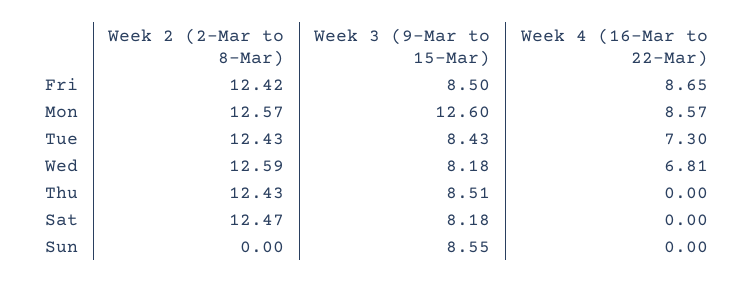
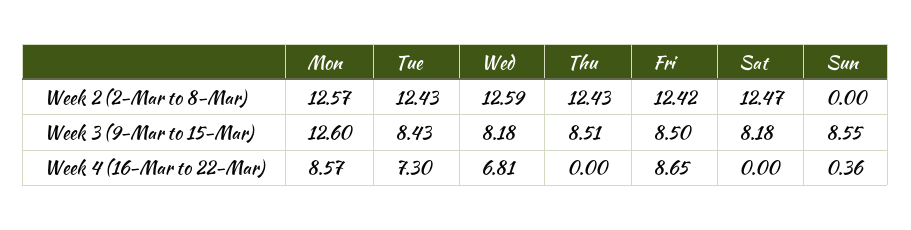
  {
    "Week 2 (2-Mar to 8-Mar)": {
      "Fri": 12.42,
      "Mon": 12.57,
      "Tue": 12.43,
      "Wed": 12.59,
      "Thu": 12.43,
      "Sat": 12.47,
      "Sun": 0
    },
    "Week 3 (9-Mar to 15-Mar)": {
      "Fri": 8.5,
      "Mon": 12.6,
      "Tue": 8.43,
      "Wed": 8.18,
      "Thu": 8.51,
      "Sat": 8.18,
      "Sun": 8.55
    },
    "Week 4 (16-Mar to 22-Mar)": {
      "Fri": 8.65,
      "Mon": 8.57,
      "Tue": 7.3,
      "Wed": 6.81,
      "Thu": 0,
      "Sat": 0,
-     "Sun": 0
+     "Sun": 0.36
    }
  }

